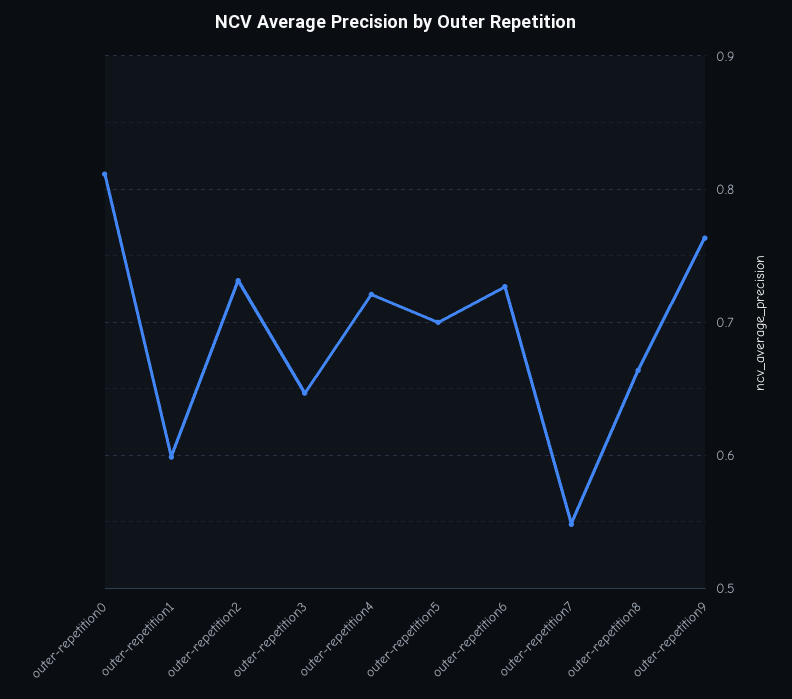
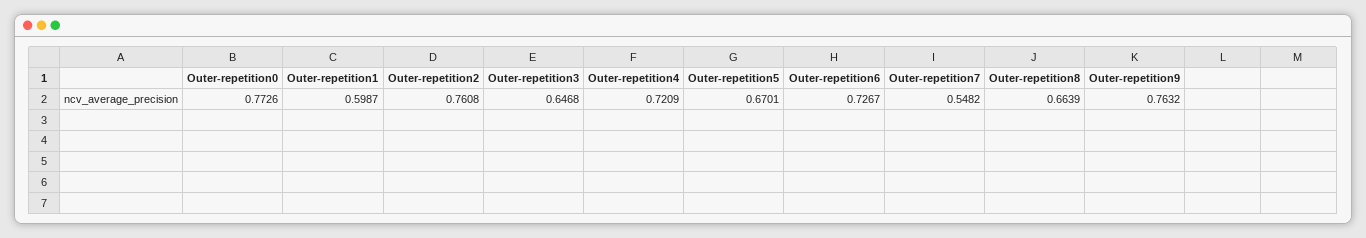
  {
-   "outer-repetition0": 0.81,
+   "outer-repetition0": 0.7726,
    "outer-repetition1": 0.5987,
-   "outer-repetition2": 0.73,
+   "outer-repetition2": 0.7608,
    "outer-repetition3": 0.6468,
    "outer-repetition4": 0.7209,
-   "outer-repetition5": 0.7,
+   "outer-repetition5": 0.6701,
    "outer-repetition6": 0.7267,
    "outer-repetition7": 0.5482,
    "outer-repetition8": 0.6639,
    "outer-repetition9": 0.7632
  }

